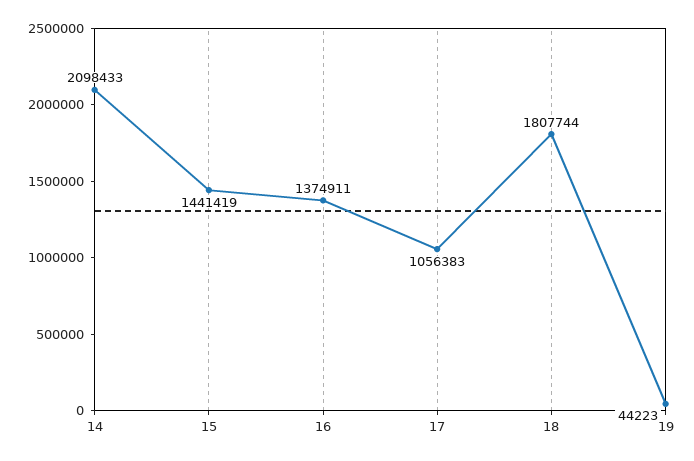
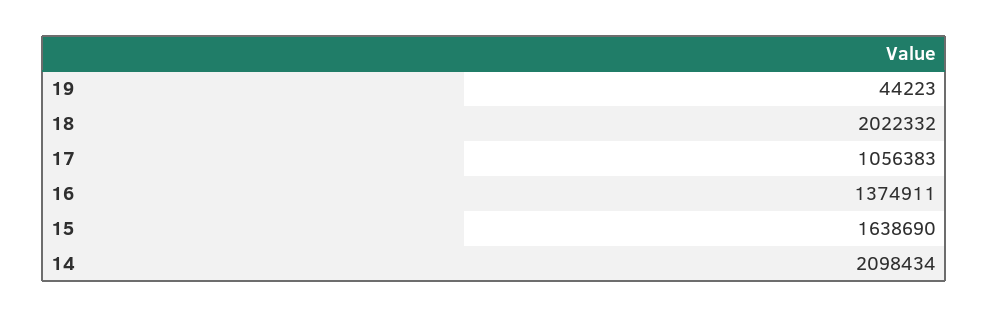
  {
-   "14": 2098433,
+   "14": 2098434,
-   "15": 1441419,
+   "15": 1638690,
    "16": 1374911,
    "17": 1056383,
-   "18": 1807744,
+   "18": 2022332,
    "19": 44223
  }

